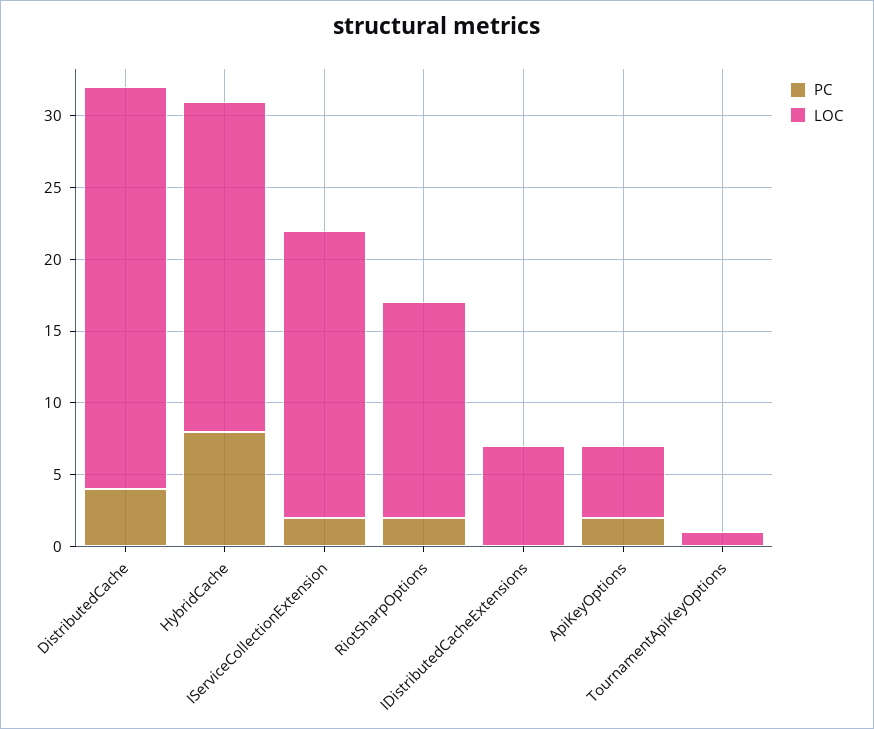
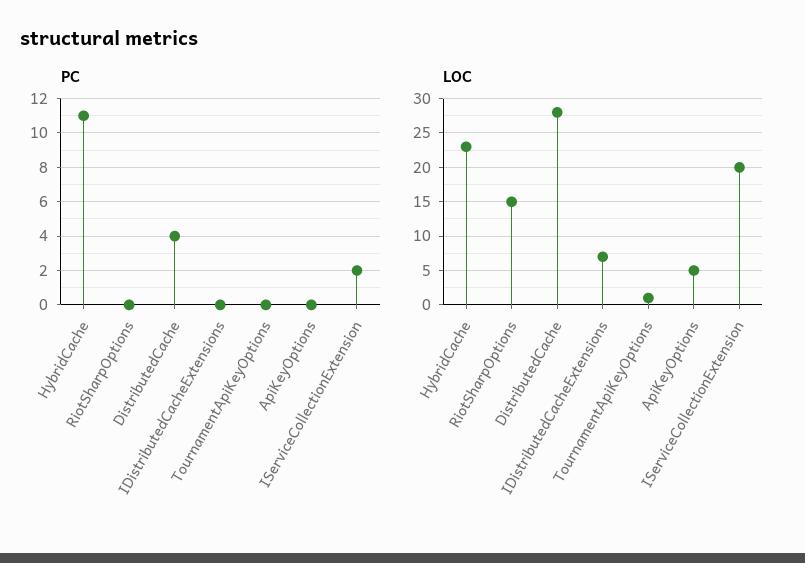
  {
    "PC": {
      "DistributedCache": 4,
-     "HybridCache": 8,
+     "HybridCache": 11,
      "IServiceCollectionExtension": 2,
-     "RiotSharpOptions": 2,
+     "RiotSharpOptions": 0,
      "IDistributedCacheExtensions": 0,
-     "ApiKeyOptions": 2,
+     "ApiKeyOptions": 0,
      "TournamentApiKeyOptions": 0
    },
    "LOC": {
      "DistributedCache": 28,
      "HybridCache": 23,
      "IServiceCollectionExtension": 20,
      "RiotSharpOptions": 15,
      "IDistributedCacheExtensions": 7,
      "ApiKeyOptions": 5,
      "TournamentApiKeyOptions": 1
    }
  }

